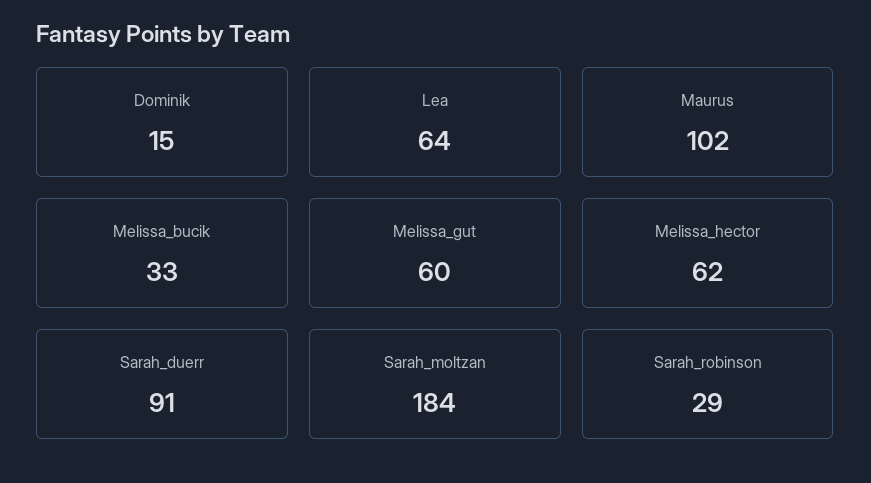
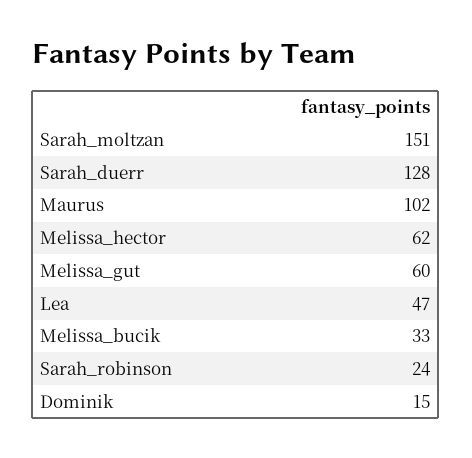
  {
    "Dominik": 15,
-   "Lea": 64,
+   "Lea": 47,
    "Maurus": 102,
    "Melissa_bucik": 33,
    "Melissa_gut": 60,
    "Melissa_hector": 62,
-   "Sarah_duerr": 91,
+   "Sarah_duerr": 128,
-   "Sarah_moltzan": 184,
+   "Sarah_moltzan": 151,
-   "Sarah_robinson": 29
+   "Sarah_robinson": 24
  }

